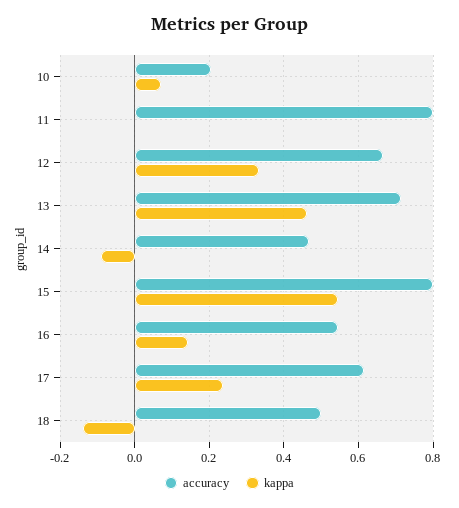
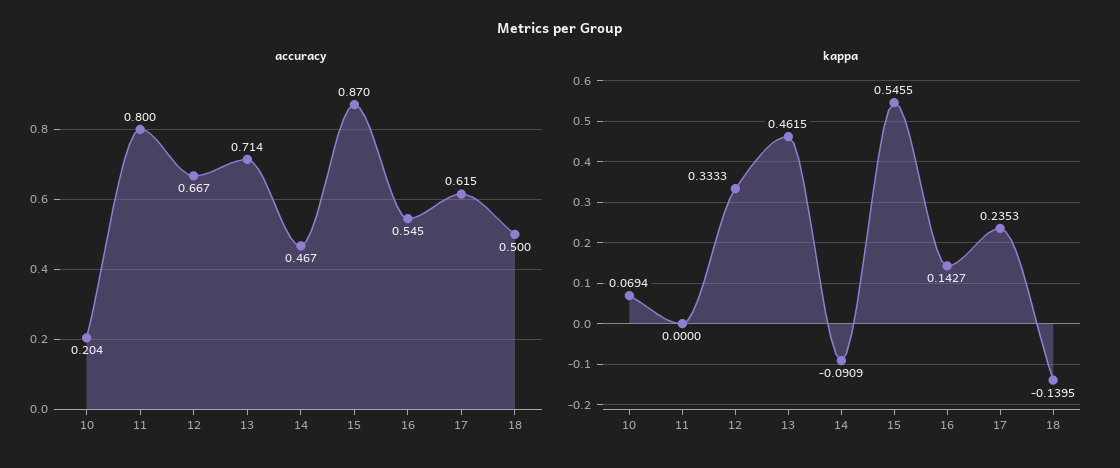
  {
    "accuracy": {
      "10": 0.204,
      "11": 0.8,
      "12": 0.667,
      "13": 0.714,
      "14": 0.467,
-     "15": 0.8,
+     "15": 0.87,
      "16": 0.545,
      "17": 0.615,
      "18": 0.5
    },
    "kappa": {
      "10": 0.0694,
      "11": 0,
      "12": 0.3333,
      "13": 0.4615,
      "14": -0.0909,
      "15": 0.5455,
      "16": 0.1427,
      "17": 0.2353,
      "18": -0.1395
    }
  }

